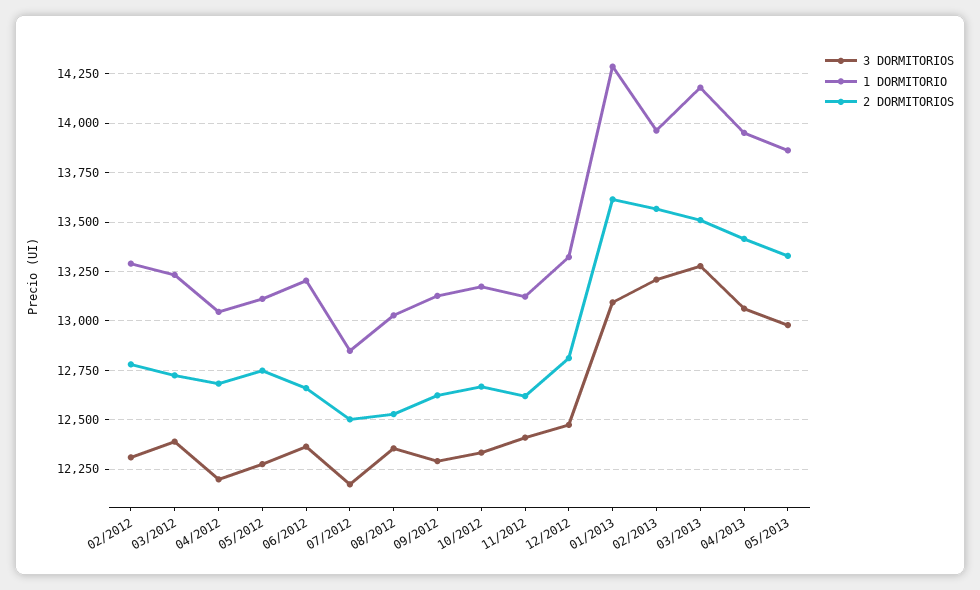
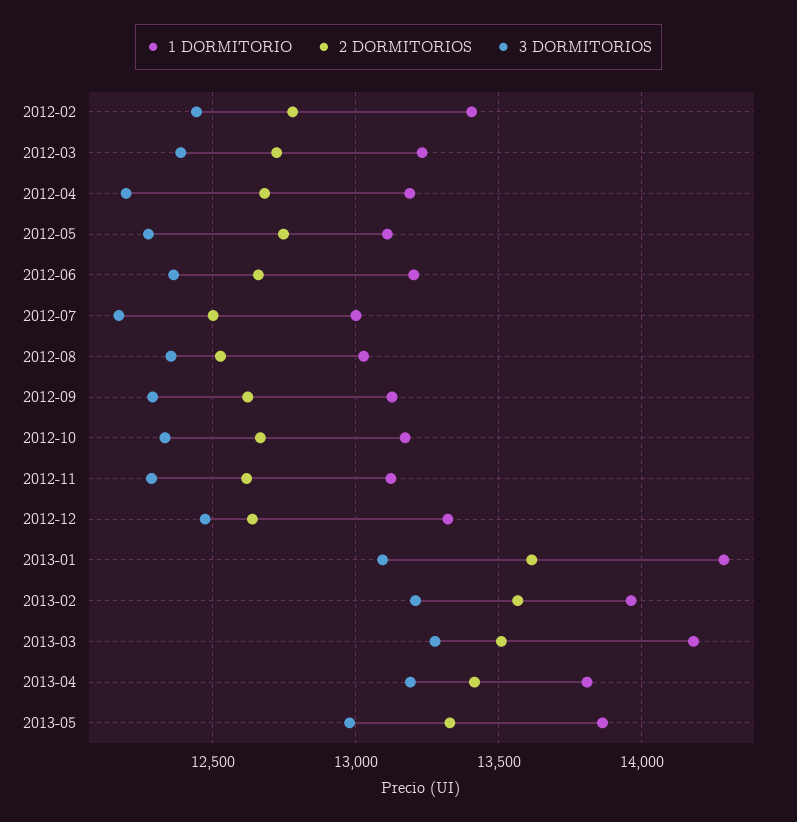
  {
    "3 DORMITORIOS": {
-     "02/2012": 12300,
+     "02/2012": 12450,
      "03/2012": 12400,
      "04/2012": 12200,
      "05/2012": 12300,
      "06/2012": 12350,
      "07/2012": 12150,
      "08/2012": 12350,
      "09/2012": 12300,
      "10/2012": 12350,
-     "11/2012": 12400,
+     "11/2012": 12300,
      "12/2012": 12450,
      "01/2013": 13100,
      "02/2013": 13200,
      "03/2013": 13300,
-     "04/2013": 13050,
+     "04/2013": 13200,
      "05/2013": 13000
    },
    "1 DORMITORIO": {
-     "02/2012": 13300,
+     "02/2012": 13400,
      "03/2012": 13250,
-     "04/2012": 13050,
+     "04/2012": 13200,
      "05/2012": 13100,
      "06/2012": 13200,
-     "07/2012": 12850,
+     "07/2012": 13000,
      "08/2012": 13050,
      "09/2012": 13150,
      "10/2012": 13150,
      "11/2012": 13100,
      "12/2012": 13300,
      "01/2013": 14300,
      "02/2013": 13950,
      "03/2013": 14200,
-     "04/2013": 13950,
+     "04/2013": 13800,
      "05/2013": 13850
    },
    "2 DORMITORIOS": {
      "02/2012": 12800,
      "03/2012": 12700,
      "04/2012": 12700,
      "05/2012": 12750,
      "06/2012": 12650,
      "07/2012": 12500,
      "08/2012": 12550,
      "09/2012": 12600,
      "10/2012": 12650,
      "11/2012": 12600,
-     "12/2012": 12800,
+     "12/2012": 12650,
      "01/2013": 13600,
      "02/2013": 13550,
      "03/2013": 13500,
      "04/2013": 13400,
      "05/2013": 13350
    }
  }

